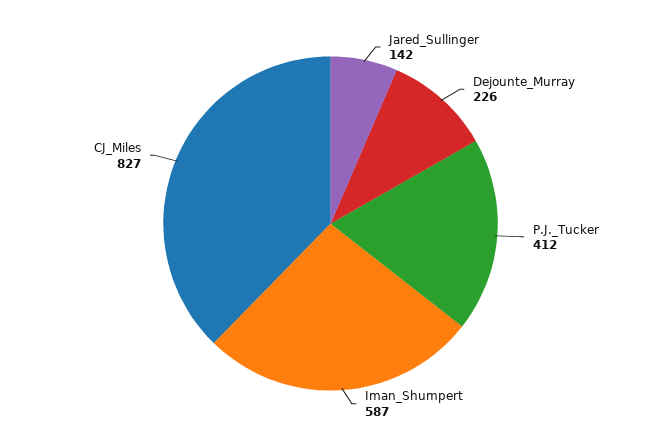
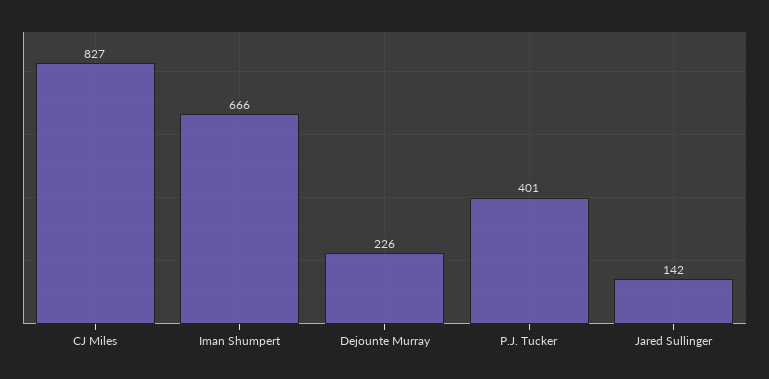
  {
    "Jared_Sullinger": 142,
    "Dejounte_Murray": 226,
-   "P.J._Tucker": 412,
+   "P.J._Tucker": 401,
-   "Iman_Shumpert": 587,
+   "Iman_Shumpert": 666,
    "CJ_Miles": 827
  }

